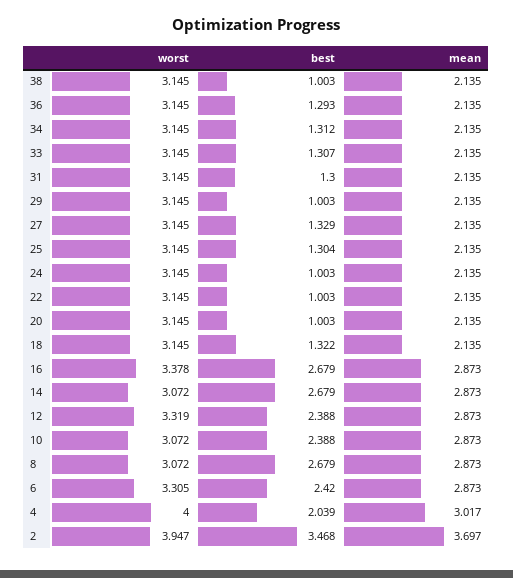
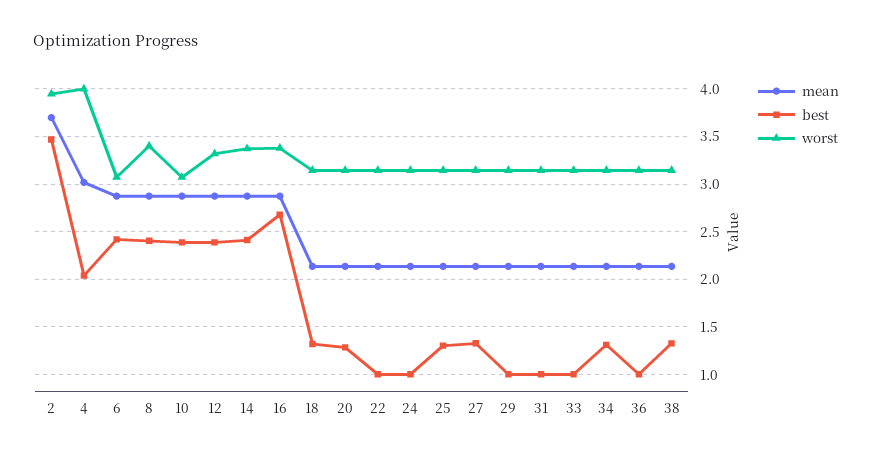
  {
    "worst": {
      "38": 3.145,
      "36": 3.145,
      "34": 3.145,
      "33": 3.145,
      "31": 3.145,
      "29": 3.145,
      "27": 3.145,
      "25": 3.145,
      "24": 3.145,
      "22": 3.145,
      "20": 3.145,
      "18": 3.145,
      "16": 3.378,
-     "14": 3.072,
+     "14": 3.4,
      "12": 3.319,
      "10": 3.072,
-     "8": 3.072,
+     "8": 3.4,
-     "6": 3.305,
+     "6": 3.1,
      "4": 4,
      "2": 3.947
    },
    "best": {
-     "38": 1.003,
+     "38": 1.3,
-     "36": 1.293,
+     "36": 1,
      "34": 1.312,
-     "33": 1.307,
+     "33": 1,
-     "31": 1.3,
+     "31": 1,
      "29": 1.003,
      "27": 1.329,
      "25": 1.304,
      "24": 1.003,
      "22": 1.003,
-     "20": 1.003,
+     "20": 1.3,
      "18": 1.322,
      "16": 2.679,
-     "14": 2.679,
+     "14": 2.4,
      "12": 2.388,
      "10": 2.388,
-     "8": 2.679,
+     "8": 2.4,
      "6": 2.42,
      "4": 2.039,
      "2": 3.468
    },
    "mean": {
      "38": 2.135,
      "36": 2.135,
      "34": 2.135,
      "33": 2.135,
      "31": 2.135,
      "29": 2.135,
      "27": 2.135,
      "25": 2.135,
      "24": 2.135,
      "22": 2.135,
      "20": 2.135,
      "18": 2.135,
      "16": 2.873,
      "14": 2.873,
      "12": 2.873,
      "10": 2.873,
      "8": 2.873,
      "6": 2.873,
      "4": 3.017,
      "2": 3.697
    }
  }

